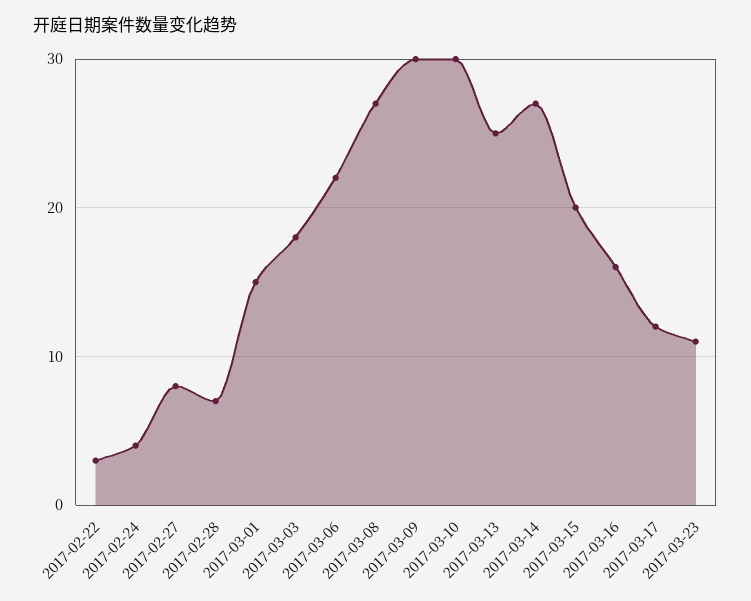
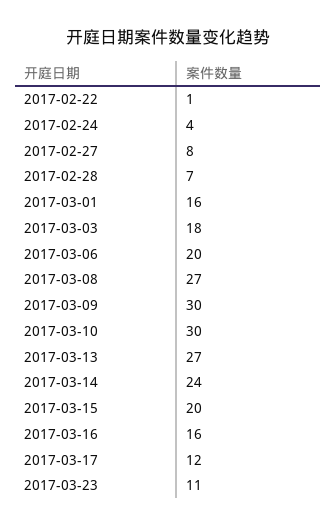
  {
-   "2017-02-22": 3,
+   "2017-02-22": 1,
    "2017-02-24": 4,
    "2017-02-27": 8,
    "2017-02-28": 7,
-   "2017-03-01": 15,
+   "2017-03-01": 16,
    "2017-03-03": 18,
-   "2017-03-06": 22,
+   "2017-03-06": 20,
    "2017-03-08": 27,
    "2017-03-09": 30,
    "2017-03-10": 30,
-   "2017-03-13": 25,
+   "2017-03-13": 27,
-   "2017-03-14": 27,
+   "2017-03-14": 24,
    "2017-03-15": 20,
    "2017-03-16": 16,
    "2017-03-17": 12,
    "2017-03-23": 11
  }

